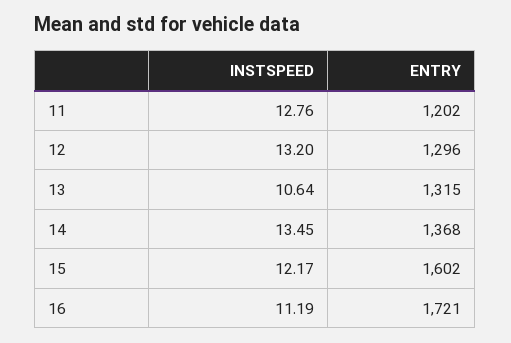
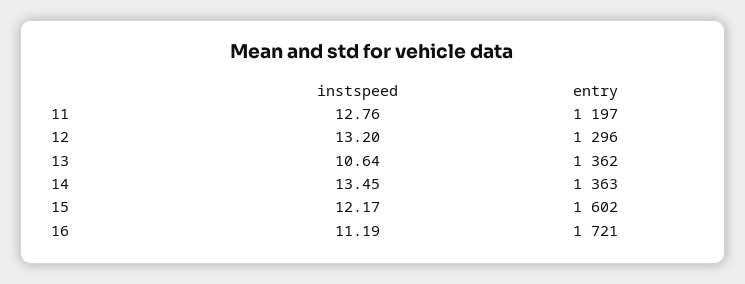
  {
    "INSTSPEED": {
      "11": 12.76,
      "12": 13.2,
      "13": 10.64,
      "14": 13.45,
      "15": 12.17,
      "16": 11.19
    },
    "ENTRY": {
-     "11": 1202,
+     "11": 1197,
      "12": 1296,
-     "13": 1315,
+     "13": 1362,
-     "14": 1368,
+     "14": 1363,
      "15": 1602,
      "16": 1721
    }
  }

